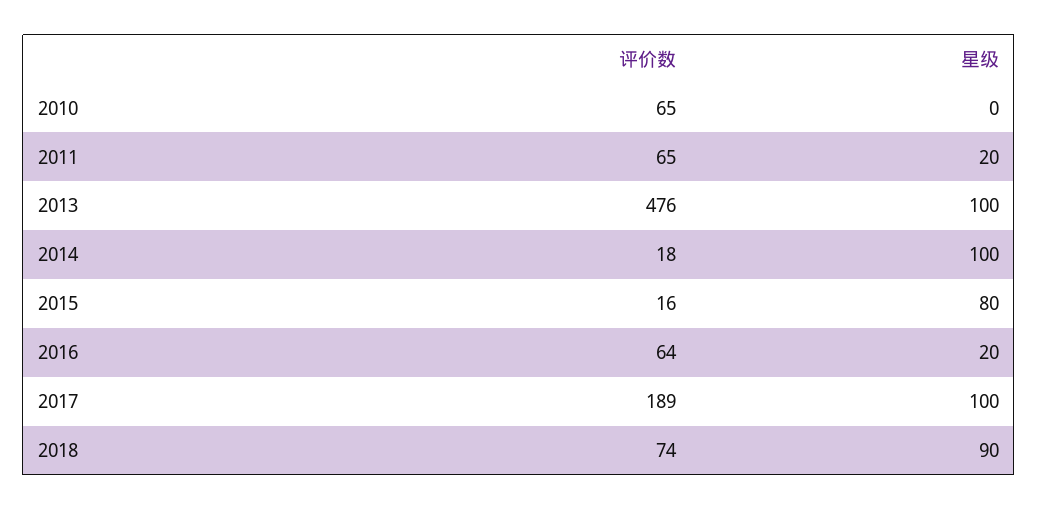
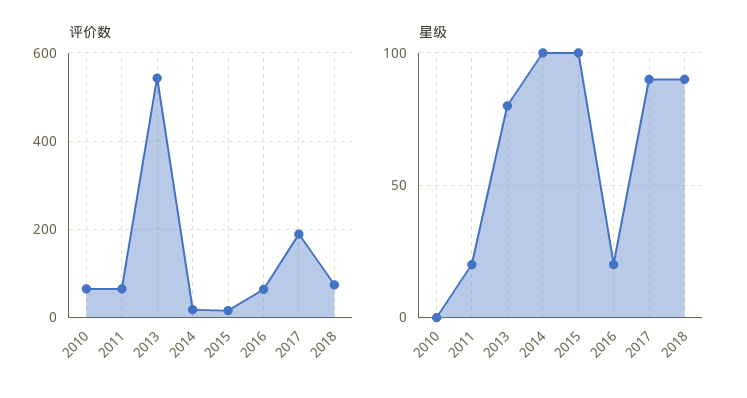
  {
    "评价数": {
      "2010": 65,
      "2011": 65,
-     "2013": 476,
+     "2013": 540,
      "2014": 18,
      "2015": 16,
      "2016": 64,
      "2017": 189,
      "2018": 74
    },
    "星级": {
      "2010": 0,
      "2011": 20,
-     "2013": 100,
+     "2013": 80,
      "2014": 100,
-     "2015": 80,
+     "2015": 100,
      "2016": 20,
-     "2017": 100,
+     "2017": 90,
      "2018": 90
    }
  }

